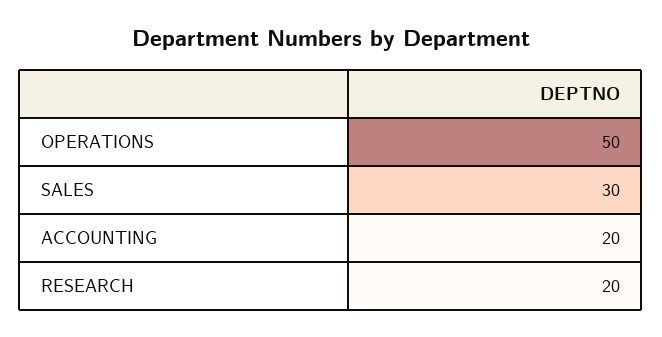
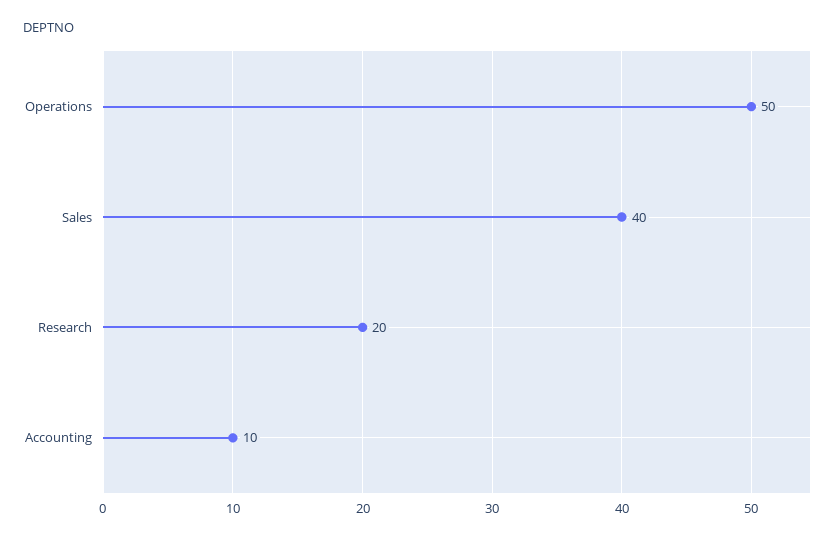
  {
    "OPERATIONS": 50,
-   "SALES": 30,
+   "SALES": 40,
-   "ACCOUNTING": 20,
+   "ACCOUNTING": 10,
    "RESEARCH": 20
  }

